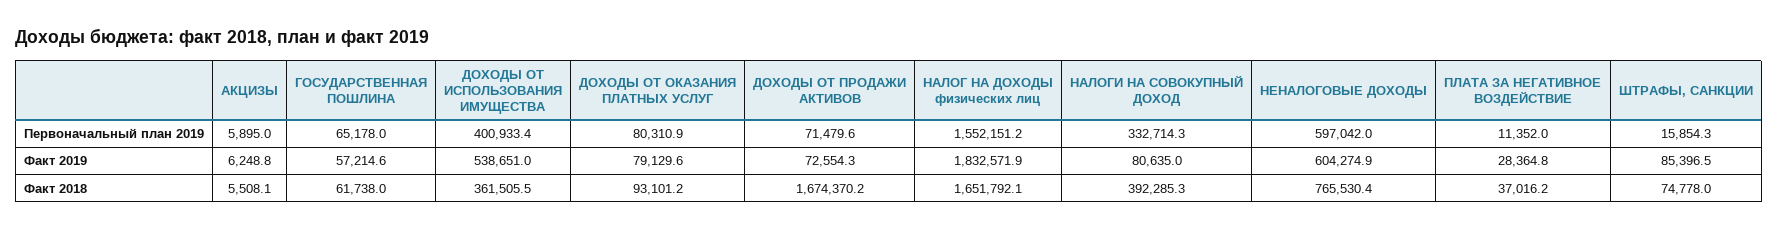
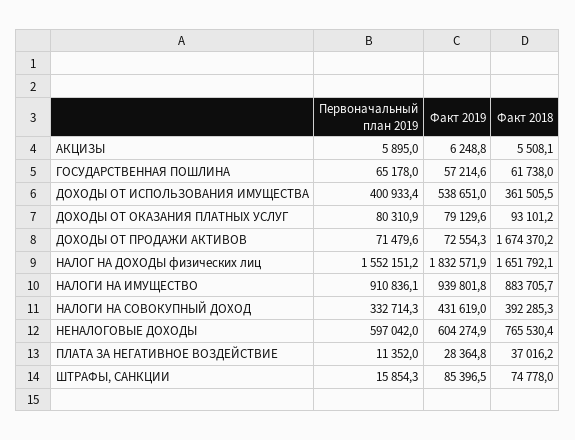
  {
    "АКЦИЗЫ": {
      "Первоначальный план 2019": 5895,
      "Факт 2019": 6248.8,
      "Факт 2018": 5508.1
    },
    "ГОСУДАРСТВЕННАЯ ПОШЛИНА": {
      "Первоначальный план 2019": 65178,
      "Факт 2019": 57214.6,
      "Факт 2018": 61738
    },
    "ДОХОДЫ ОТ ИСПОЛЬЗОВАНИЯ ИМУЩЕСТВА": {
      "Первоначальный план 2019": 400933.4,
      "Факт 2019": 538651,
      "Факт 2018": 361505.5
    },
    "ДОХОДЫ ОТ ОКАЗАНИЯ ПЛАТНЫХ УСЛУГ": {
      "Первоначальный план 2019": 80310.9,
      "Факт 2019": 79129.6,
      "Факт 2018": 93101.2
    },
    "ДОХОДЫ ОТ ПРОДАЖИ АКТИВОВ": {
      "Первоначальный план 2019": 71479.6,
      "Факт 2019": 72554.3,
      "Факт 2018": 1674370.2
    },
    "НАЛОГ НА ДОХОДЫ физических лиц": {
      "Первоначальный план 2019": 1552151.2,
      "Факт 2019": 1832571.9,
      "Факт 2018": 1651792.1
    },
    "НАЛОГИ НА СОВОКУПНЫЙ ДОХОД": {
      "Первоначальный план 2019": 332714.3,
-     "Факт 2019": 80635,
+     "Факт 2019": 431619,
      "Факт 2018": 392285.3
    },
    "НЕНАЛОГОВЫЕ ДОХОДЫ": {
      "Первоначальный план 2019": 597042,
      "Факт 2019": 604274.9,
      "Факт 2018": 765530.4
    },
    "ПЛАТА ЗА НЕГАТИВНОЕ ВОЗДЕЙСТВИЕ": {
      "Первоначальный план 2019": 11352,
      "Факт 2019": 28364.8,
      "Факт 2018": 37016.2
    },
    "ШТРАФЫ, САНКЦИИ": {
      "Первоначальный план 2019": 15854.3,
      "Факт 2019": 85396.5,
      "Факт 2018": 74778
-   }
+   },
+   "НАЛОГИ НА ИМУЩЕСТВО": {
+     "Первоначальный план 2019": 910836.1,
+     "Факт 2019": 939801.8,
+     "Факт 2018": 883705.7
+   }
  }

